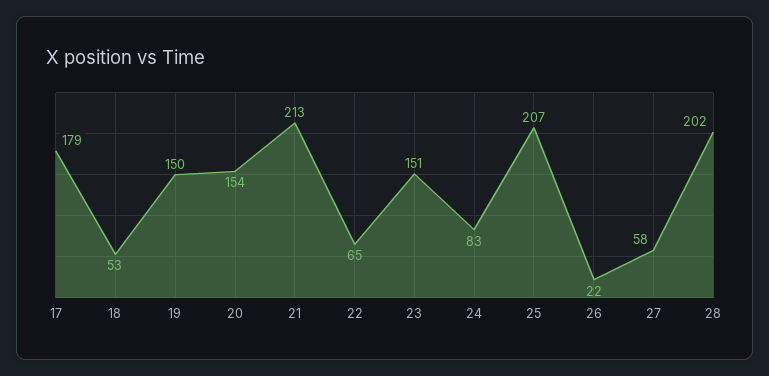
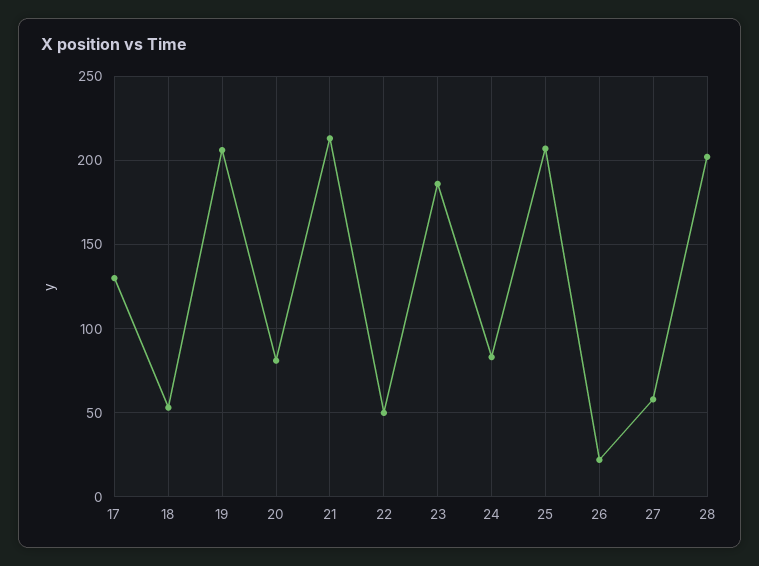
  {
-   "17": 179,
+   "17": 130,
    "18": 53,
-   "19": 150,
+   "19": 205,
-   "20": 154,
+   "20": 80,
    "21": 213,
-   "22": 65,
+   "22": 50,
-   "23": 151,
+   "23": 185,
    "24": 83,
    "25": 207,
    "26": 22,
    "27": 58,
    "28": 202
  }

